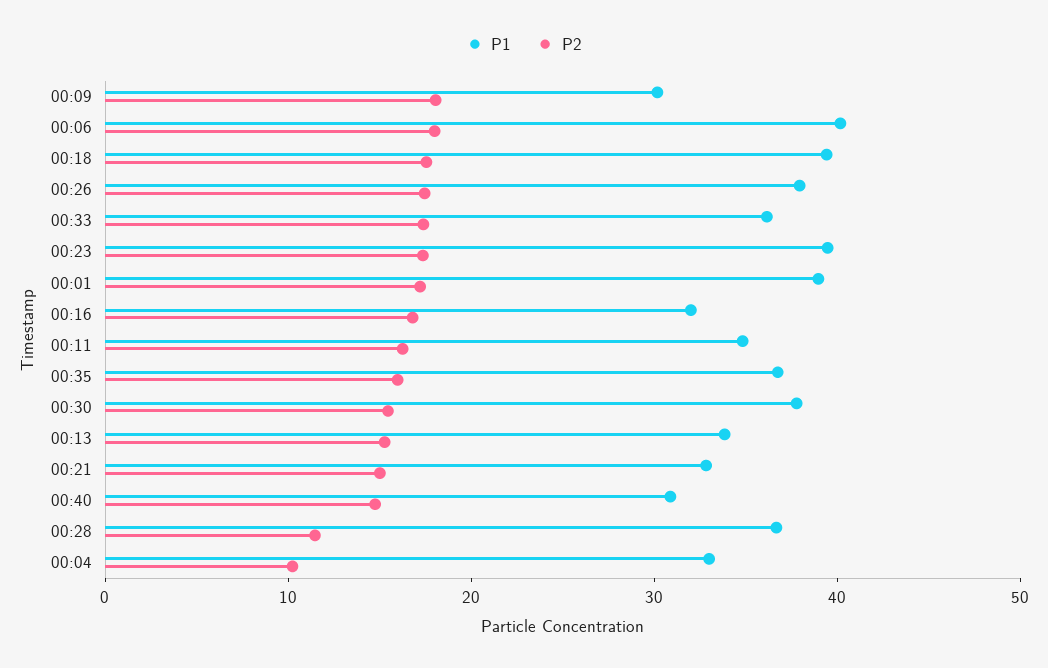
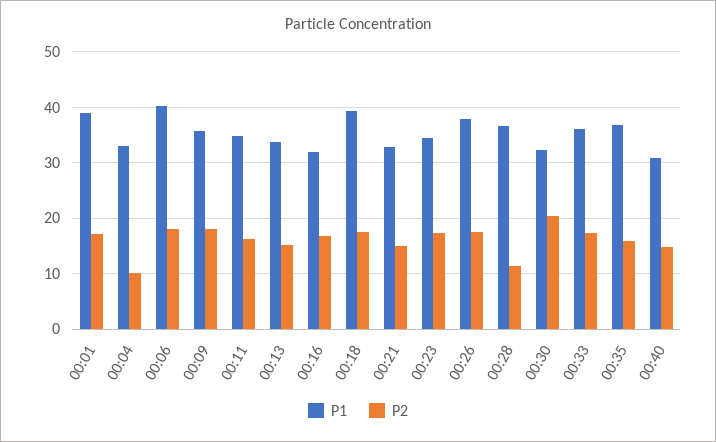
  {
    "P1": {
-     "00:09": 30,
+     "00:09": 36,
      "00:06": 40,
      "00:18": 40,
      "00:26": 38,
      "00:33": 36,
-     "00:23": 40,
+     "00:23": 34,
      "00:01": 38,
      "00:16": 32,
      "00:11": 34,
      "00:35": 36,
-     "00:30": 38,
+     "00:30": 32,
      "00:13": 34,
      "00:21": 32,
      "00:40": 30,
      "00:28": 36,
      "00:04": 34
    },
    "P2": {
      "00:09": 18,
      "00:06": 18,
      "00:18": 18,
      "00:26": 18,
      "00:33": 18,
      "00:23": 18,
      "00:01": 18,
      "00:16": 16,
      "00:11": 16,
      "00:35": 16,
-     "00:30": 16,
+     "00:30": 20,
      "00:13": 16,
      "00:21": 16,
      "00:40": 14,
      "00:28": 12,
      "00:04": 10
    }
  }

